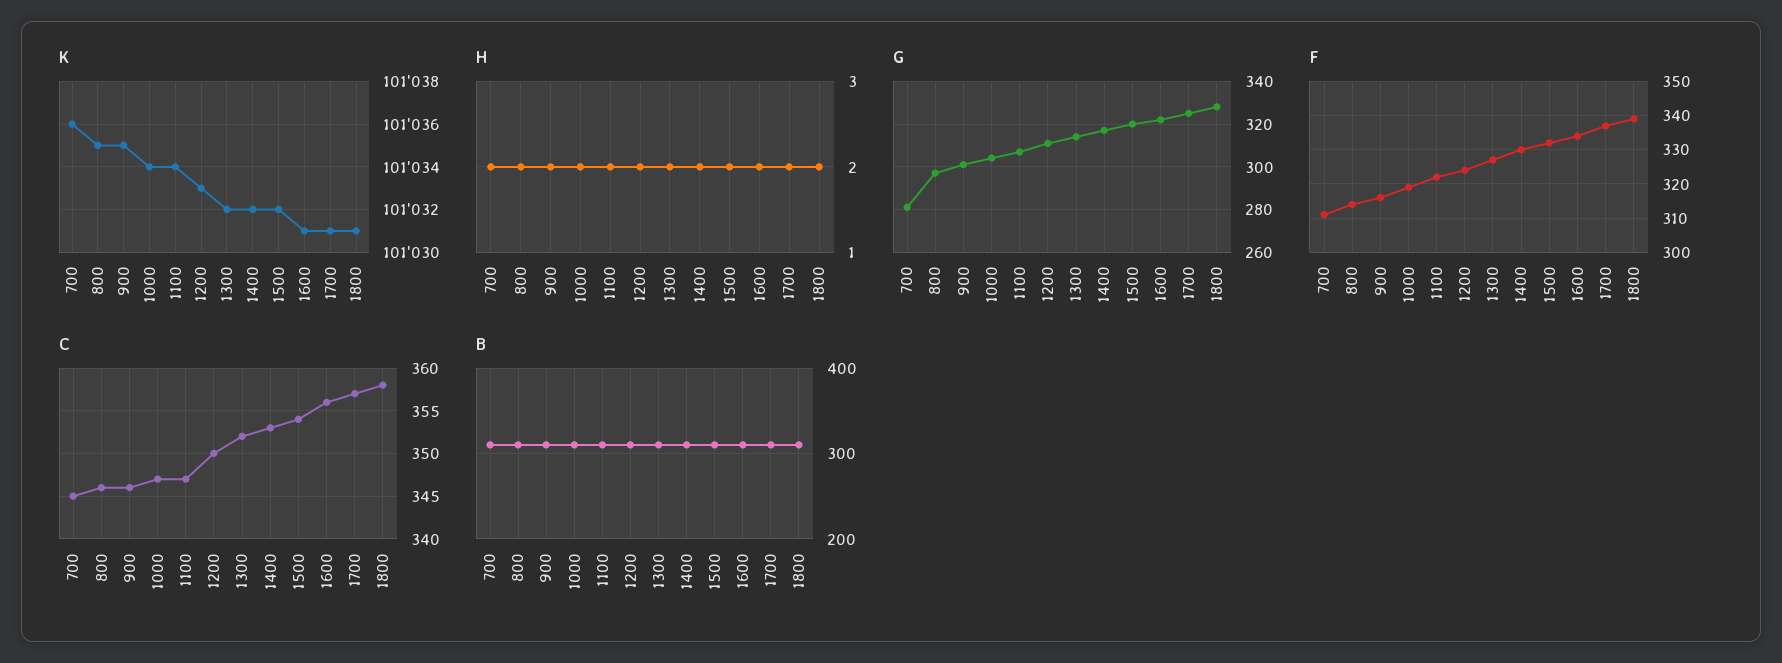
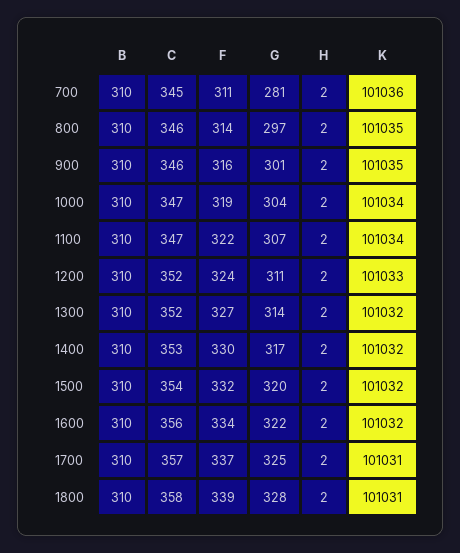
  {
    "K": {
      "700": 101036,
      "800": 101035,
      "900": 101035,
      "1000": 101034,
      "1100": 101034,
      "1200": 101033,
      "1300": 101032,
      "1400": 101032,
      "1500": 101032,
-     "1600": 101031,
+     "1600": 101032,
      "1700": 101031,
      "1800": 101031
    },
    "H": {
      "700": 2,
      "800": 2,
      "900": 2,
      "1000": 2,
      "1100": 2,
      "1200": 2,
      "1300": 2,
      "1400": 2,
      "1500": 2,
      "1600": 2,
      "1700": 2,
      "1800": 2
    },
    "G": {
      "700": 281,
      "800": 297,
      "900": 301,
      "1000": 304,
      "1100": 307,
      "1200": 311,
      "1300": 314,
      "1400": 317,
      "1500": 320,
      "1600": 322,
      "1700": 325,
      "1800": 328
    },
    "F": {
      "700": 311,
      "800": 314,
      "900": 316,
      "1000": 319,
      "1100": 322,
      "1200": 324,
      "1300": 327,
      "1400": 330,
      "1500": 332,
      "1600": 334,
      "1700": 337,
      "1800": 339
    },
    "C": {
      "700": 345,
      "800": 346,
      "900": 346,
      "1000": 347,
      "1100": 347,
-     "1200": 350,
+     "1200": 352,
      "1300": 352,
      "1400": 353,
      "1500": 354,
      "1600": 356,
      "1700": 357,
      "1800": 358
    },
    "B": {
      "700": 310,
      "800": 310,
      "900": 310,
      "1000": 310,
      "1100": 310,
      "1200": 310,
      "1300": 310,
      "1400": 310,
      "1500": 310,
      "1600": 310,
      "1700": 310,
      "1800": 310
    }
  }

